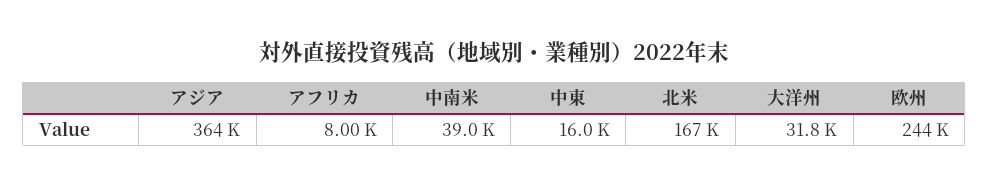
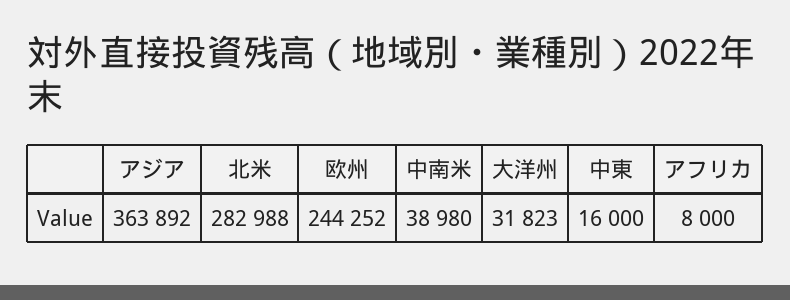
  {
    "アジア": 363892,
    "アフリカ": 8000,
    "中南米": 38980,
    "中東": 16000,
-   "北米": 167000,
+   "北米": 282988,
    "大洋州": 31823,
    "欧州": 244252
  }

